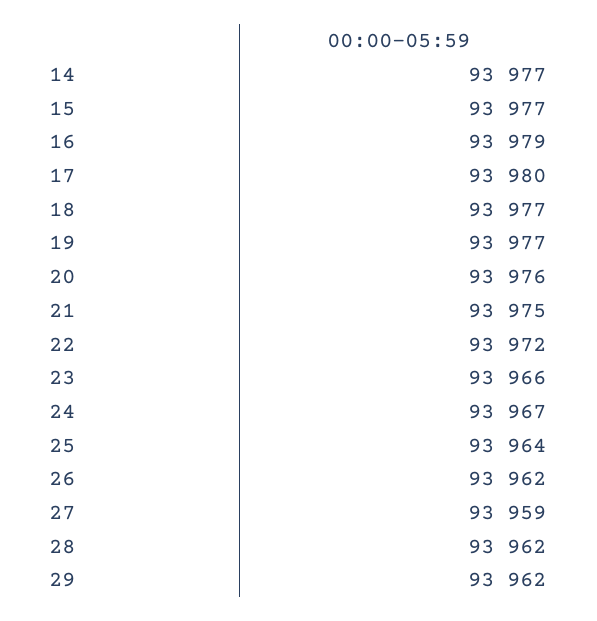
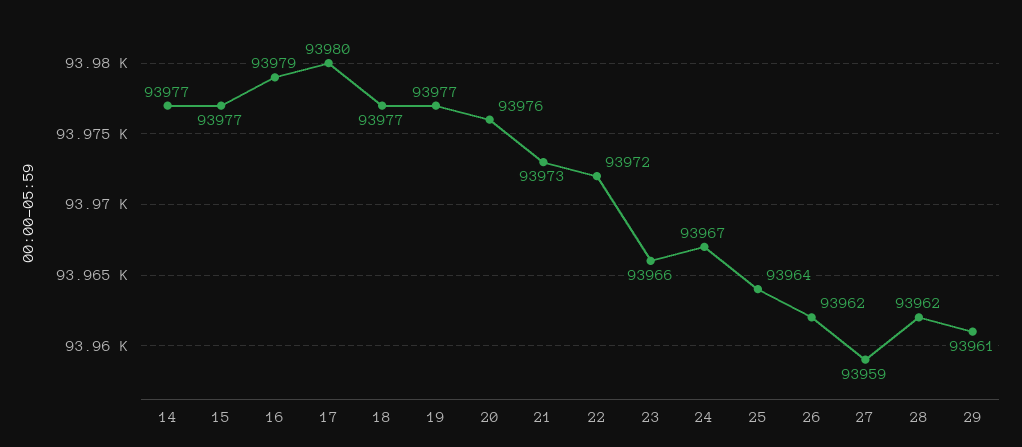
  {
    "14": 93977,
    "15": 93977,
    "16": 93979,
    "17": 93980,
    "18": 93977,
    "19": 93977,
    "20": 93976,
-   "21": 93975,
+   "21": 93973,
    "22": 93972,
    "23": 93966,
    "24": 93967,
    "25": 93964,
    "26": 93962,
    "27": 93959,
    "28": 93962,
-   "29": 93962
+   "29": 93961
  }

